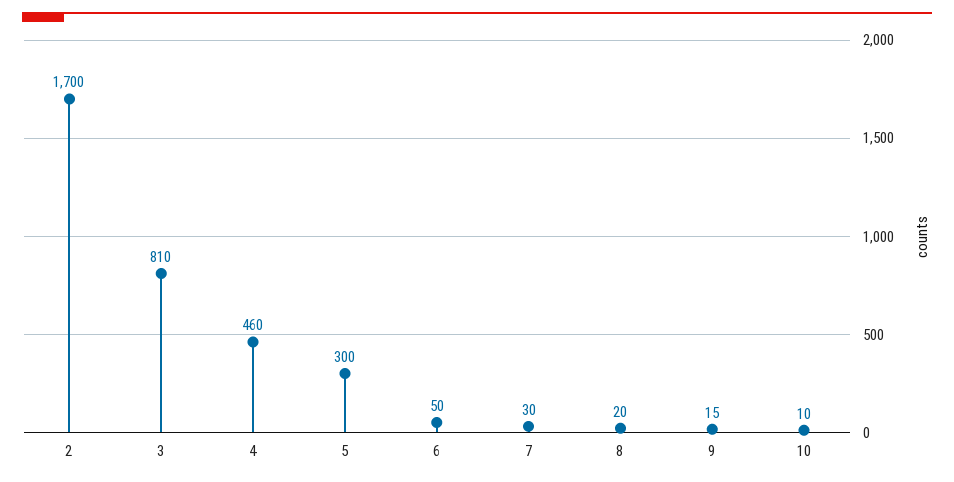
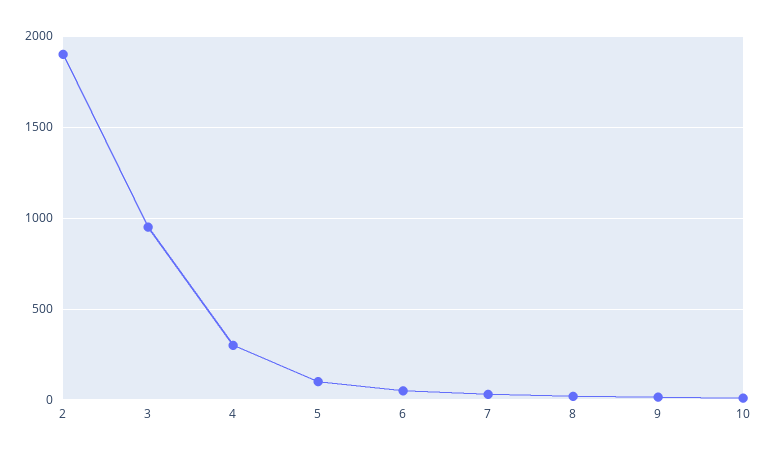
  {
-   "2": 1700,
+   "2": 1900,
-   "3": 810,
+   "3": 950,
-   "4": 460,
+   "4": 300,
-   "5": 300,
+   "5": 100,
    "6": 50,
    "7": 30,
    "8": 20,
    "9": 15,
    "10": 10
  }

